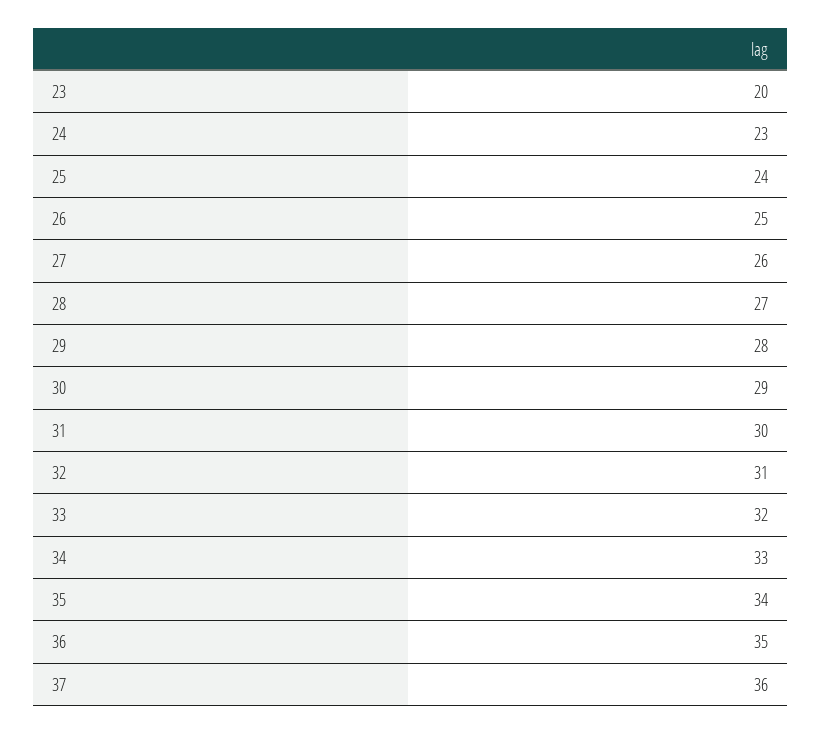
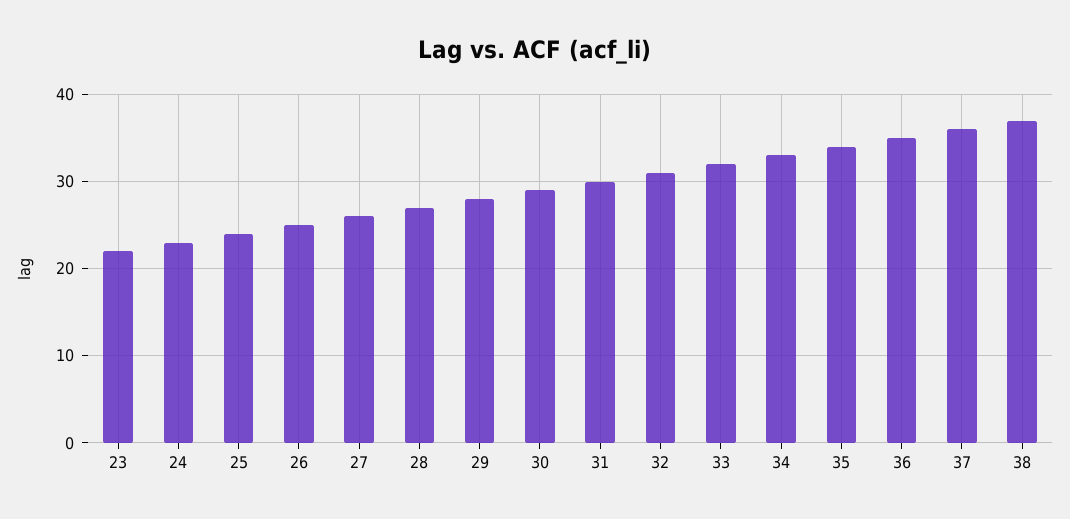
  {
-   "23": 20,
+   "23": 22,
    "24": 23,
    "25": 24,
    "26": 25,
    "27": 26,
    "28": 27,
    "29": 28,
    "30": 29,
    "31": 30,
    "32": 31,
    "33": 32,
    "34": 33,
    "35": 34,
    "36": 35,
-   "37": 36
+   "37": 36,
+   "38": 37
  }

